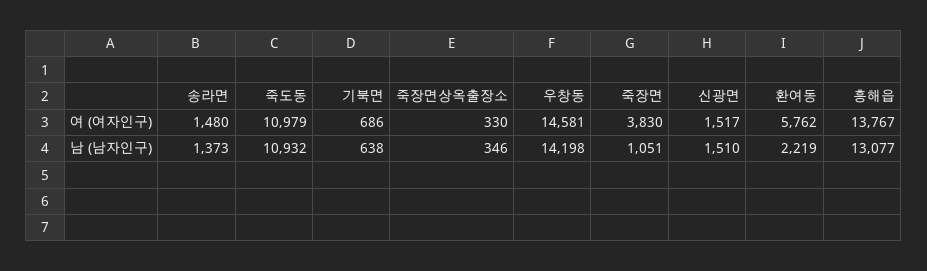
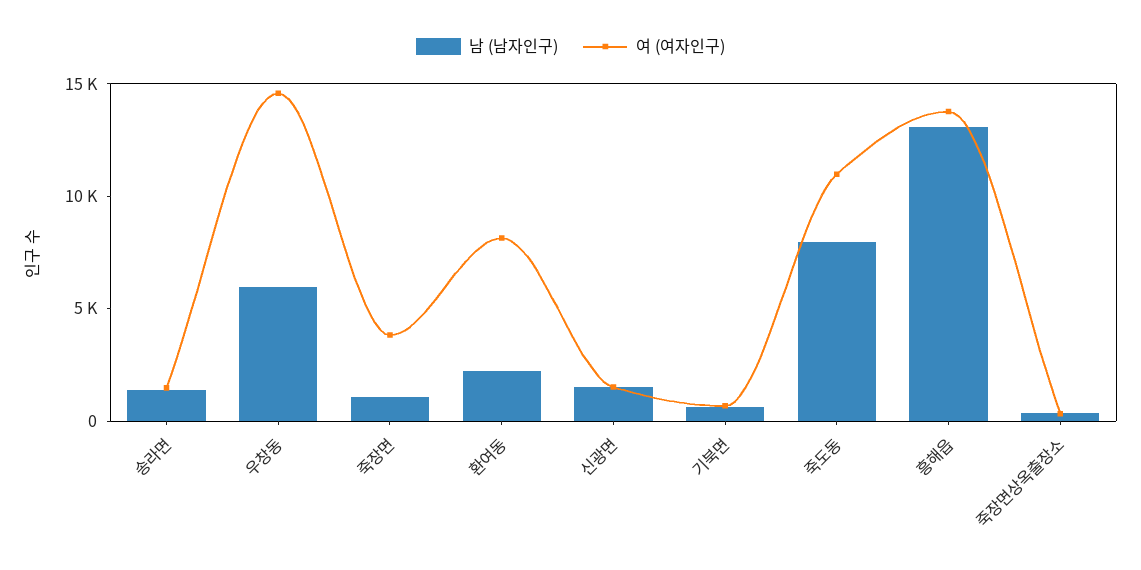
  {
    "여 (여자인구)": {
      "송라면": 1480,
      "죽도동": 10979,
      "기북면": 686,
      "죽장면상옥출장소": 330,
      "우창동": 14581,
      "죽장면": 3830,
      "신광면": 1517,
-     "환여동": 5762,
+     "환여동": 8000,
      "흥해읍": 13767
    },
    "남 (남자인구)": {
      "송라면": 1373,
-     "죽도동": 10932,
+     "죽도동": 8000,
      "기북면": 638,
      "죽장면상옥출장소": 346,
-     "우창동": 14198,
+     "우창동": 6000,
      "죽장면": 1051,
      "신광면": 1510,
      "환여동": 2219,
      "흥해읍": 13077
    }
  }

